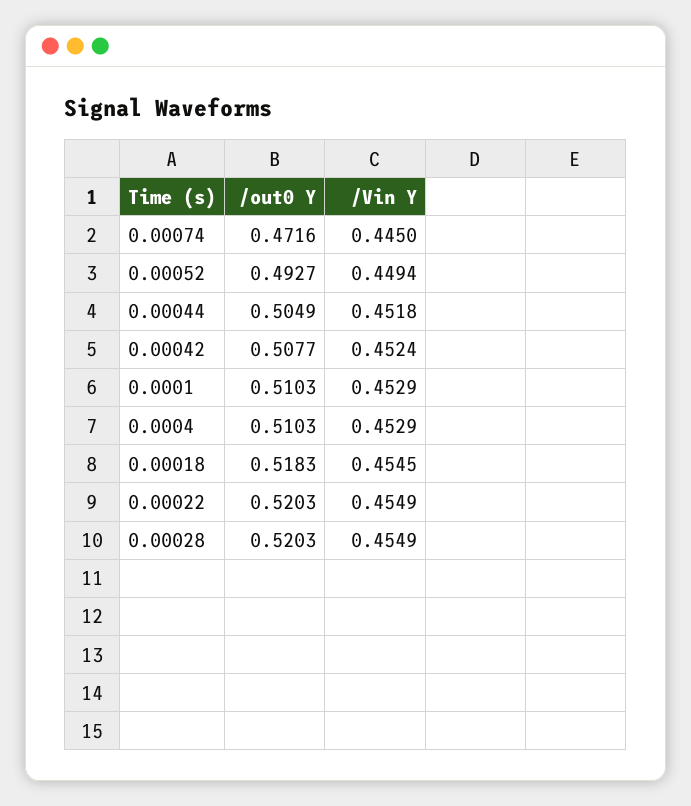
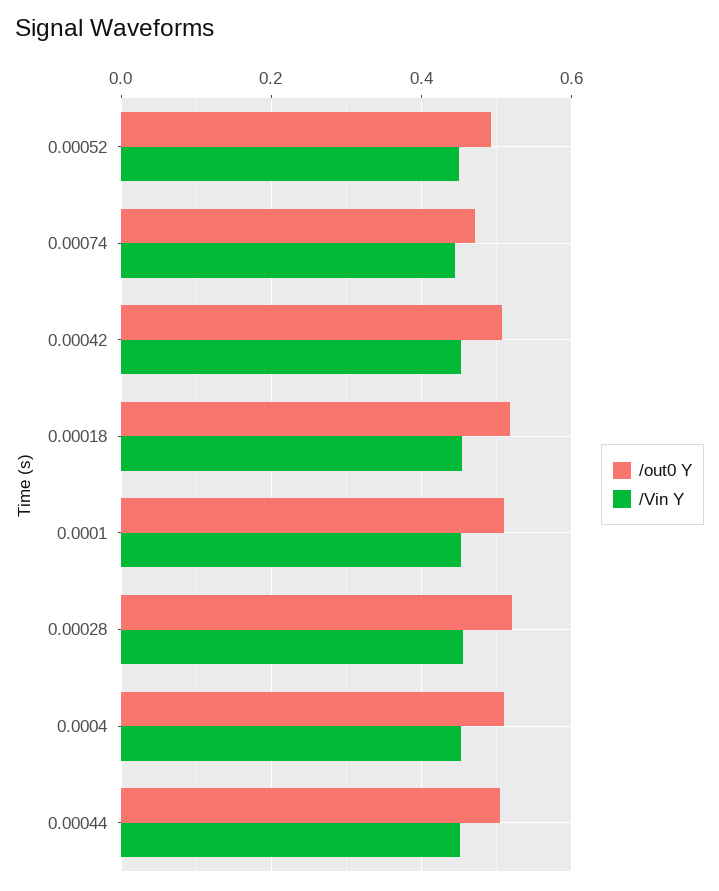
  {
    "/out0 Y": {
      "0.00074": 0.4716,
      "0.00052": 0.4927,
      "0.00044": 0.5049,
      "0.00042": 0.5077,
      "0.0001": 0.5103,
      "0.0004": 0.5103,
      "0.00018": 0.5183,
-     "0.00022": 0.5203,
      "0.00028": 0.5203
    },
    "/Vin Y": {
      "0.00074": 0.445,
      "0.00052": 0.4494,
      "0.00044": 0.4518,
      "0.00042": 0.4524,
      "0.0001": 0.4529,
      "0.0004": 0.4529,
      "0.00018": 0.4545,
-     "0.00022": 0.4549,
      "0.00028": 0.4549
    }
  }

